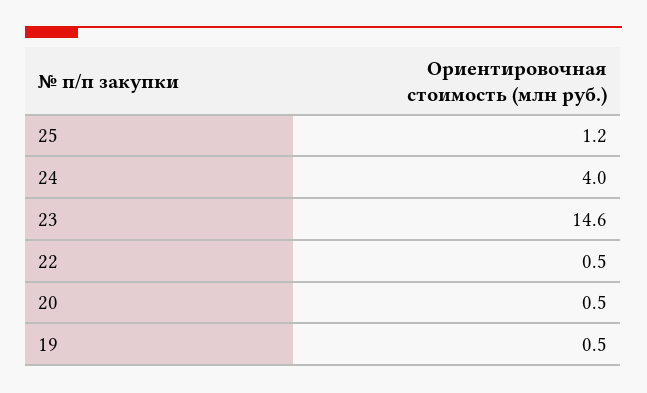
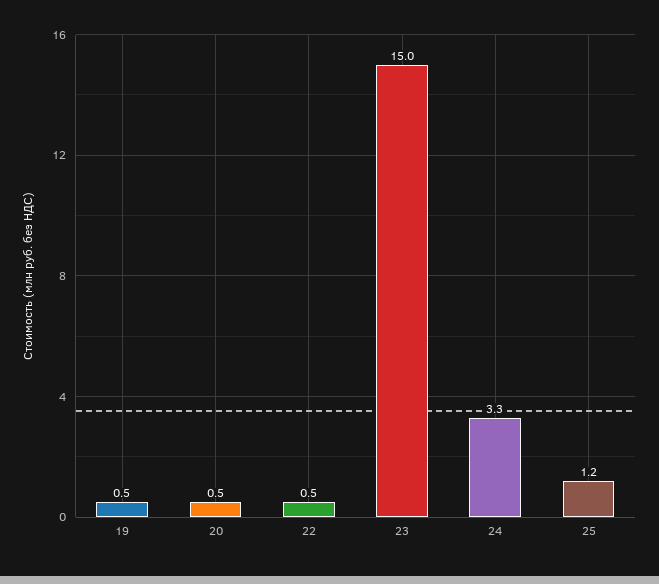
  {
    "25": 1.2,
-   "24": 4,
+   "24": 3.3,
-   "23": 14.6,
+   "23": 15,
    "22": 0.5,
    "20": 0.5,
    "19": 0.5
  }

